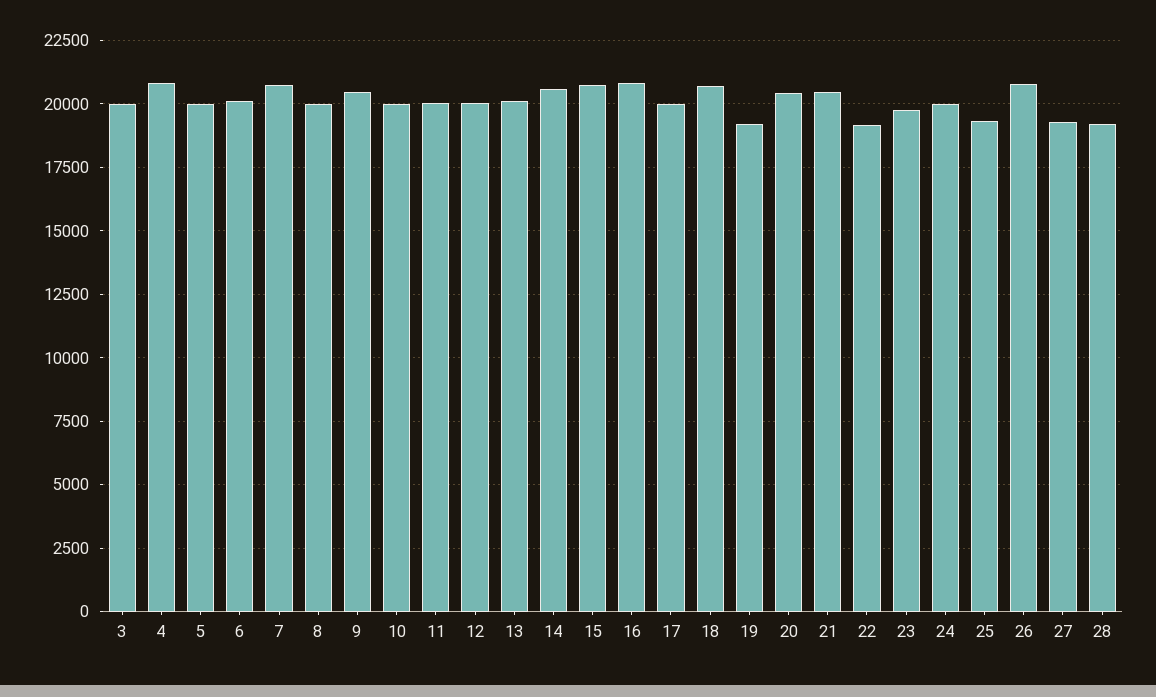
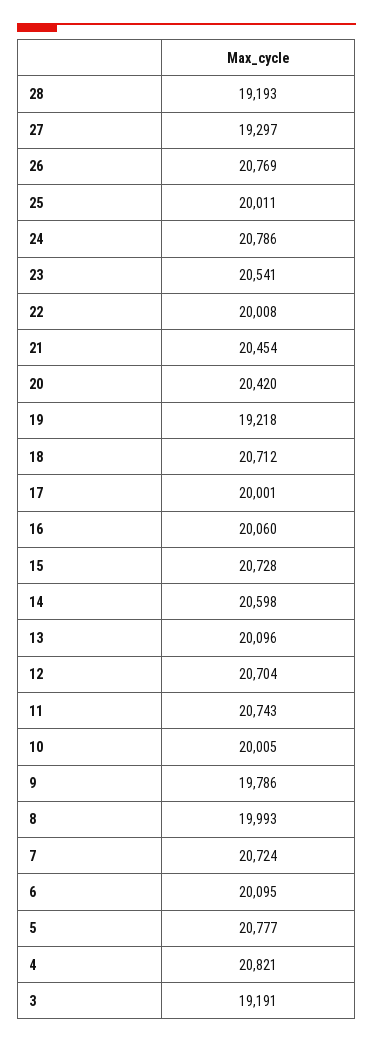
  {
-   "3": 20000,
+   "3": 19191,
    "4": 20821,
-   "5": 20000,
+   "5": 20777,
    "6": 20095,
    "7": 20724,
    "8": 19993,
-   "9": 20500,
+   "9": 19786,
    "10": 20005,
-   "11": 20000,
+   "11": 20743,
-   "12": 20000,
+   "12": 20704,
    "13": 20096,
    "14": 20598,
    "15": 20728,
-   "16": 20750,
+   "16": 20060,
    "17": 20001,
    "18": 20712,
    "19": 19218,
    "20": 20420,
    "21": 20454,
-   "22": 19250,
+   "22": 20008,
-   "23": 19750,
+   "23": 20541,
-   "24": 20000,
+   "24": 20786,
-   "25": 19250,
+   "25": 20011,
    "26": 20769,
    "27": 19297,
    "28": 19193
  }

